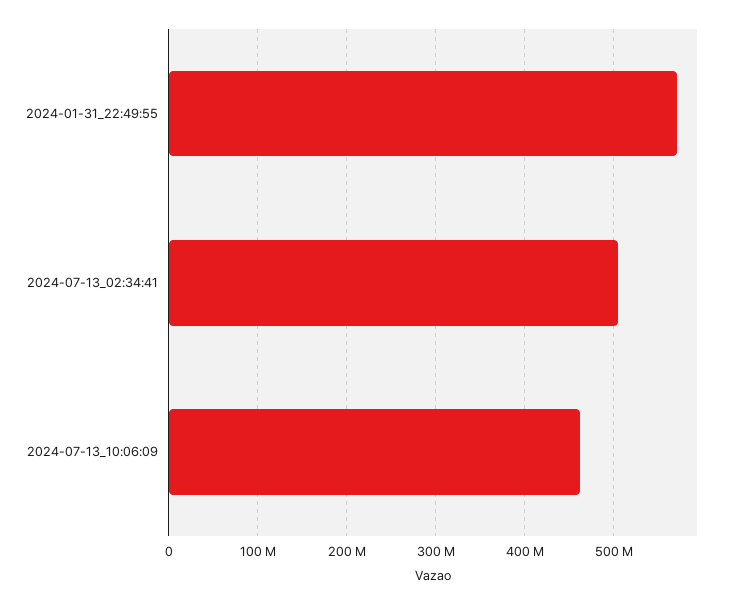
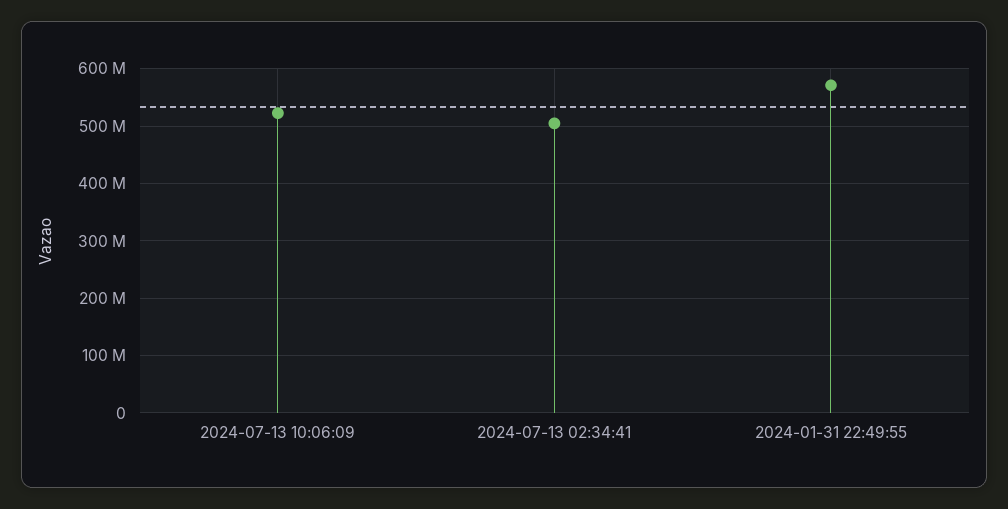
  {
    "2024-01-31_22:49:55": 570000000,
    "2024-07-13_02:34:41": 500000000,
-   "2024-07-13_10:06:09": 460000000
+   "2024-07-13_10:06:09": 520000000
  }

